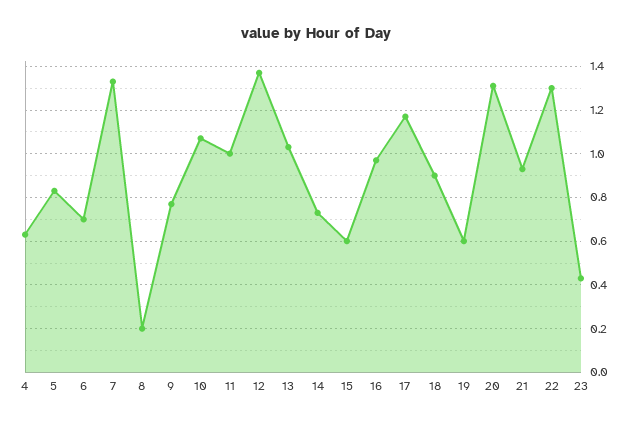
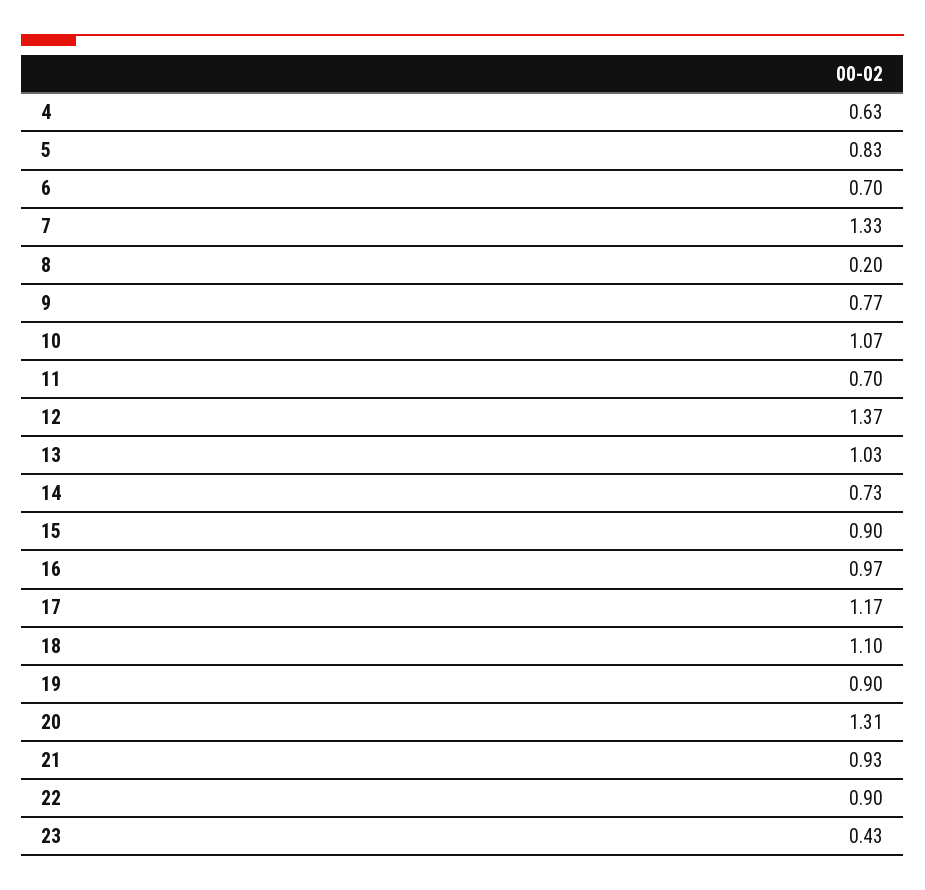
  {
    "4": 0.63,
    "5": 0.83,
    "6": 0.7,
    "7": 1.33,
    "8": 0.2,
    "9": 0.77,
    "10": 1.07,
-   "11": 1,
+   "11": 0.7,
    "12": 1.37,
    "13": 1.03,
    "14": 0.73,
-   "15": 0.6,
+   "15": 0.9,
    "16": 0.97,
    "17": 1.17,
-   "18": 0.9,
+   "18": 1.1,
-   "19": 0.6,
+   "19": 0.9,
    "20": 1.31,
    "21": 0.93,
-   "22": 1.3,
+   "22": 0.9,
    "23": 0.43
  }

